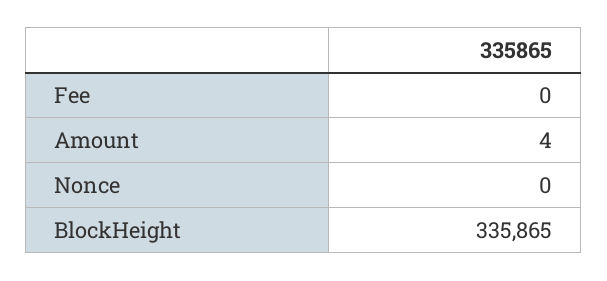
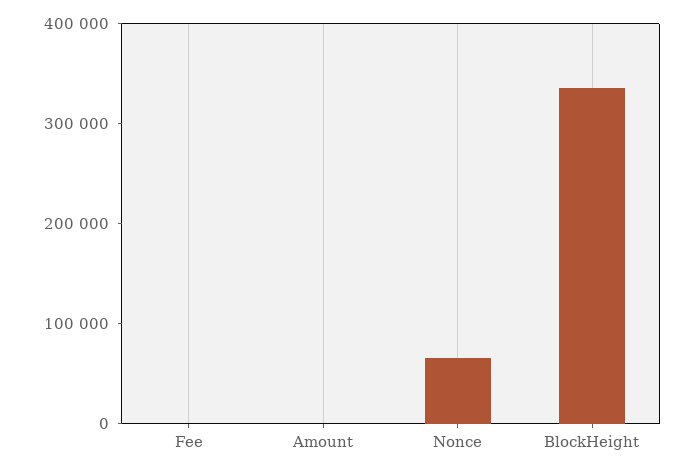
  {
    "Fee": 0,
    "Amount": 4,
-   "Nonce": 0,
+   "Nonce": 60000,
    "BlockHeight": 335865
  }

